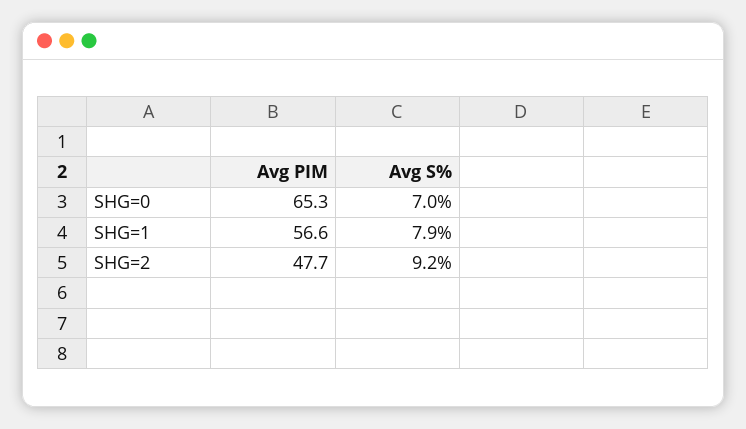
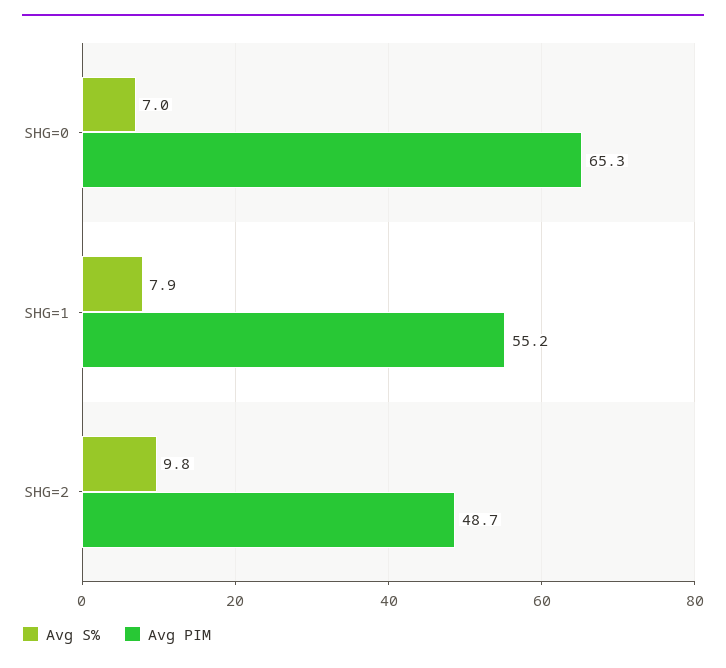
  {
    "Avg PIM": {
      "SHG=0": 65.3,
-     "SHG=1": 56.6,
+     "SHG=1": 55.2,
-     "SHG=2": 47.7
+     "SHG=2": 48.7
    },
    "Avg S%": {
      "SHG=0": 7,
      "SHG=1": 7.9,
-     "SHG=2": 9.2
+     "SHG=2": 9.8
    }
  }

